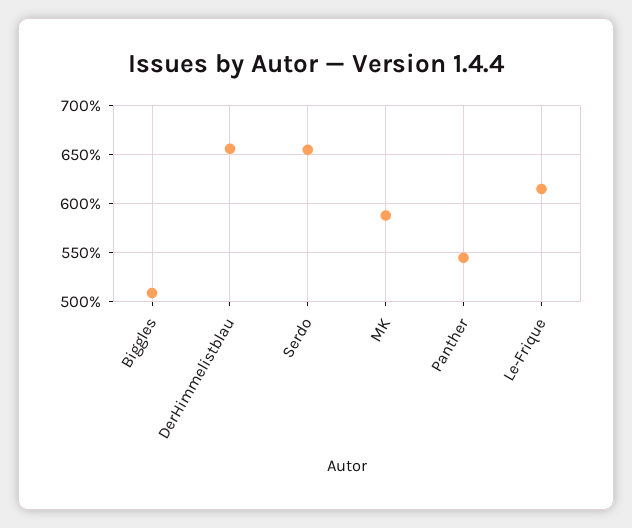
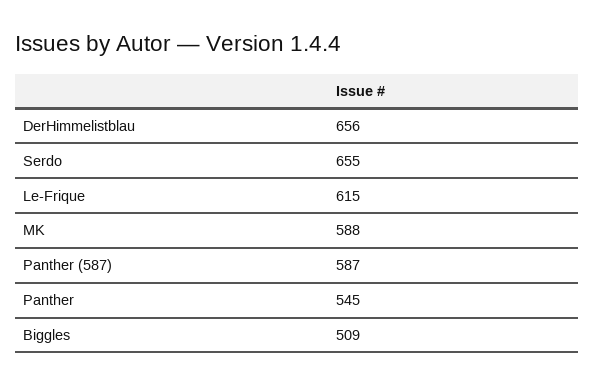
  {
    "Biggles": 509,
    "DerHimmelistblau": 656,
    "Serdo": 655,
    "MK": 588,
    "Panther": 545,
-   "Le-Frique": 615
+   "Le-Frique": 615,
+   "Panther (587)": 587
  }

